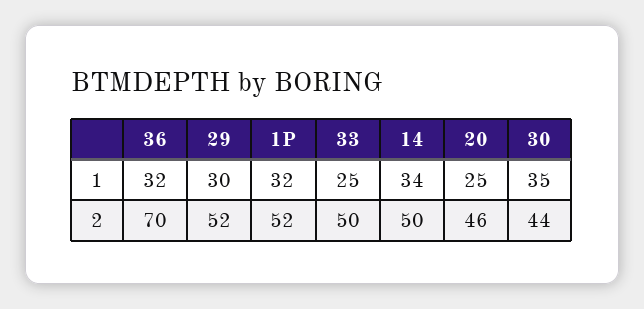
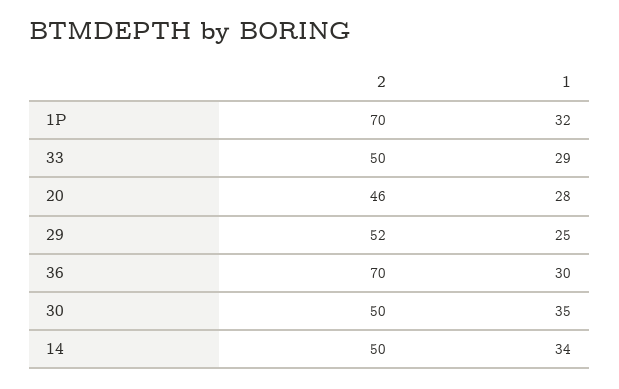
  {
    "36": {
-     "1": 32,
+     "1": 30,
      "2": 70
    },
    "29": {
-     "1": 30,
+     "1": 25,
      "2": 52
    },
    "1P": {
      "1": 32,
-     "2": 52
+     "2": 70
    },
    "33": {
-     "1": 25,
+     "1": 29,
      "2": 50
    },
    "14": {
      "1": 34,
      "2": 50
    },
    "20": {
-     "1": 25,
+     "1": 28,
      "2": 46
    },
    "30": {
      "1": 35,
-     "2": 44
+     "2": 50
    }
  }

